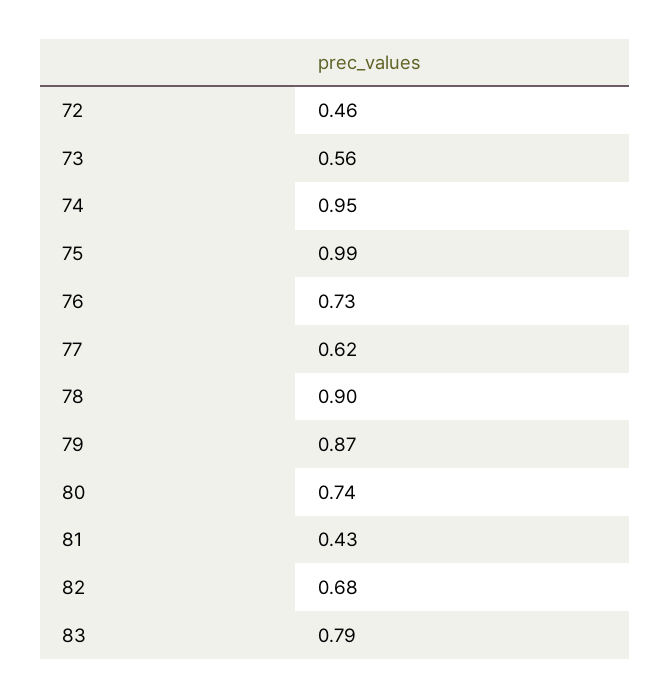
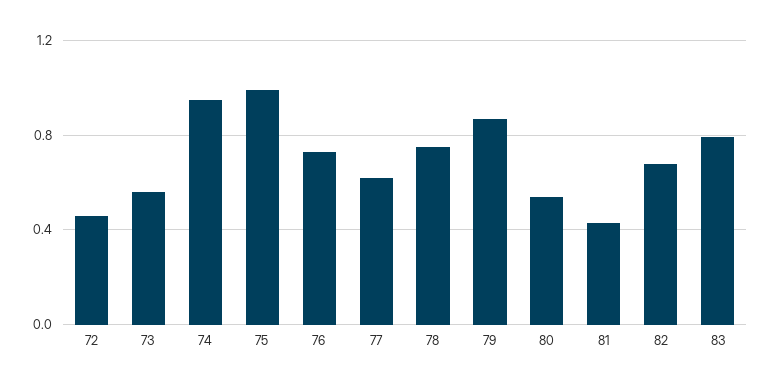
  {
    "72": 0.46,
    "73": 0.56,
    "74": 0.95,
    "75": 0.99,
    "76": 0.73,
    "77": 0.62,
-   "78": 0.9,
+   "78": 0.75,
    "79": 0.87,
-   "80": 0.74,
+   "80": 0.55,
    "81": 0.43,
    "82": 0.68,
    "83": 0.79
  }

